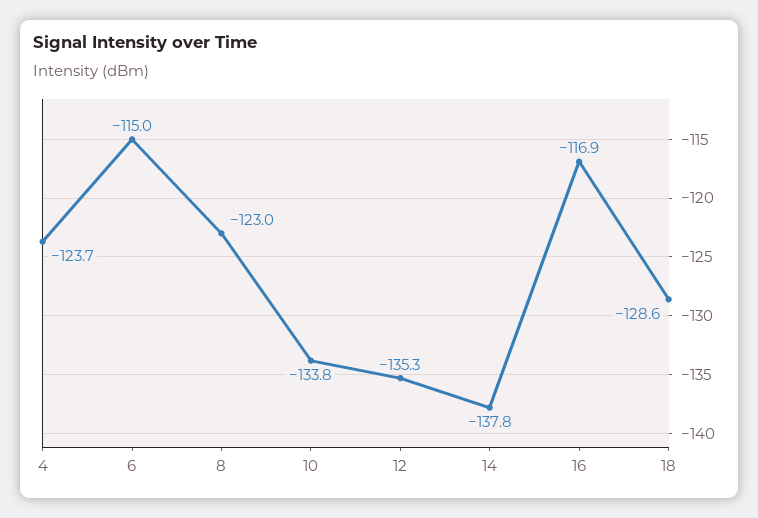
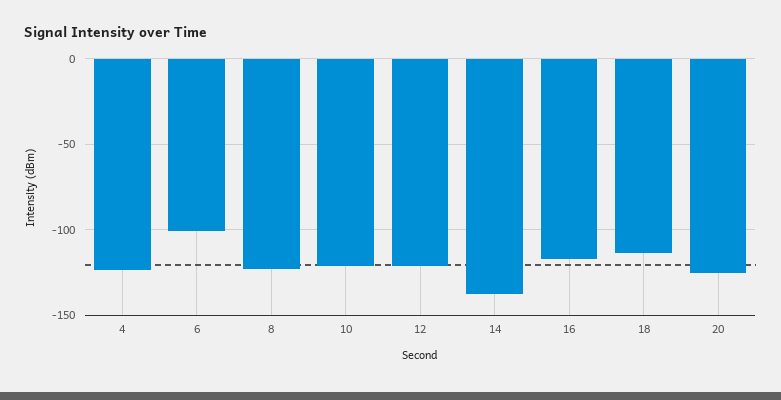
  {
    "4": -123.7,
-   "6": -115,
+   "6": -100,
    "8": -123,
-   "10": -133.8,
+   "10": -120,
-   "12": -135.3,
+   "12": -120,
    "14": -137.8,
    "16": -116.9,
-   "18": -128.6
+   "18": -115,
+   "20": -125
  }

